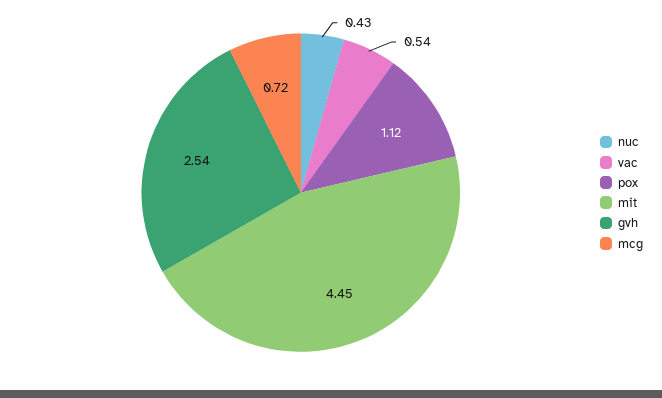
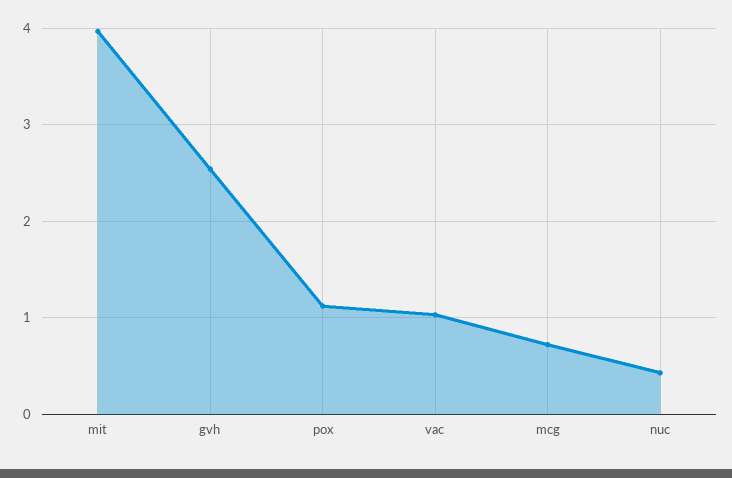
  {
    "nuc": 0.43,
-   "vac": 0.54,
+   "vac": 1,
    "pox": 1.12,
-   "mit": 4.45,
+   "mit": 4,
    "gvh": 2.54,
    "mcg": 0.72
  }

